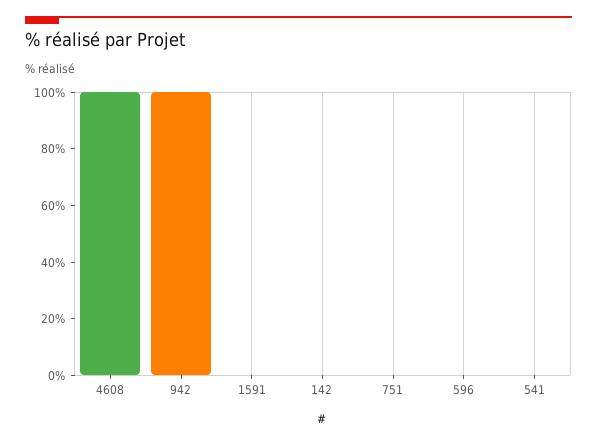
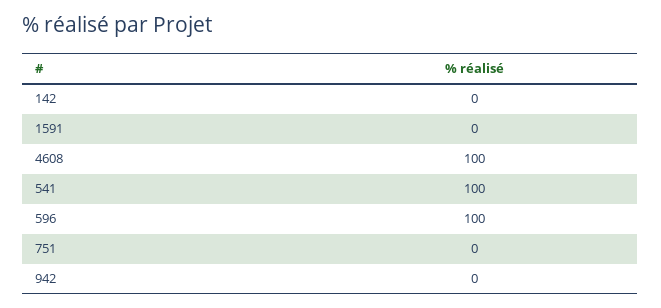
  {
    "4608": 100,
-   "942": 100,
+   "942": 0,
    "1591": 0,
    "142": 0,
    "751": 0,
-   "596": 0,
+   "596": 100,
-   "541": 0
+   "541": 100
  }

